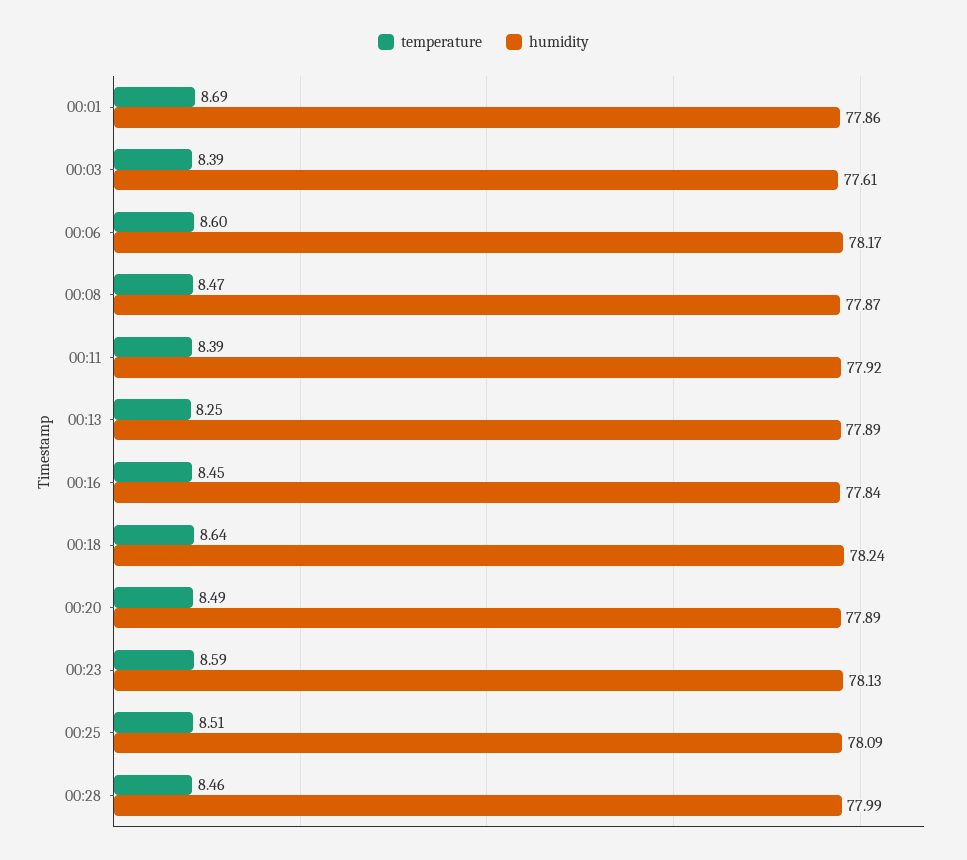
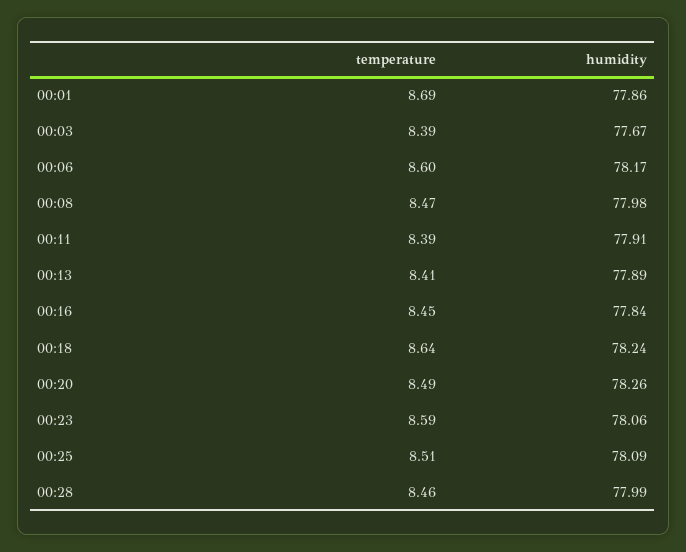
  {
    "temperature": {
      "00:01": 8.69,
      "00:03": 8.39,
      "00:06": 8.6,
      "00:08": 8.47,
      "00:11": 8.39,
-     "00:13": 8.25,
+     "00:13": 8.41,
      "00:16": 8.45,
      "00:18": 8.64,
      "00:20": 8.49,
      "00:23": 8.59,
      "00:25": 8.51,
      "00:28": 8.46
    },
    "humidity": {
      "00:01": 77.86,
-     "00:03": 77.61,
+     "00:03": 77.67,
      "00:06": 78.17,
-     "00:08": 77.87,
+     "00:08": 77.98,
-     "00:11": 77.92,
+     "00:11": 77.91,
      "00:13": 77.89,
      "00:16": 77.84,
      "00:18": 78.24,
-     "00:20": 77.89,
+     "00:20": 78.26,
-     "00:23": 78.13,
+     "00:23": 78.06,
      "00:25": 78.09,
      "00:28": 77.99
    }
  }

